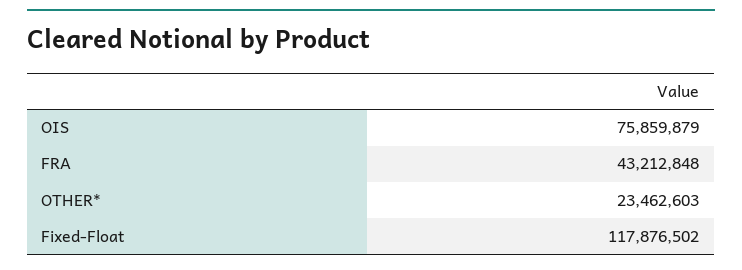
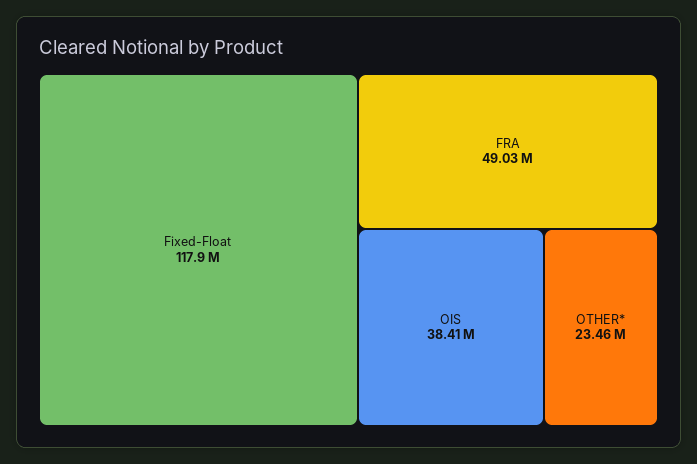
  {
-   "OIS": 75859879,
+   "OIS": 38410000,
-   "FRA": 43212848,
+   "FRA": 49030000,
    "OTHER*": 23462603,
    "Fixed-Float": 117876502
  }

